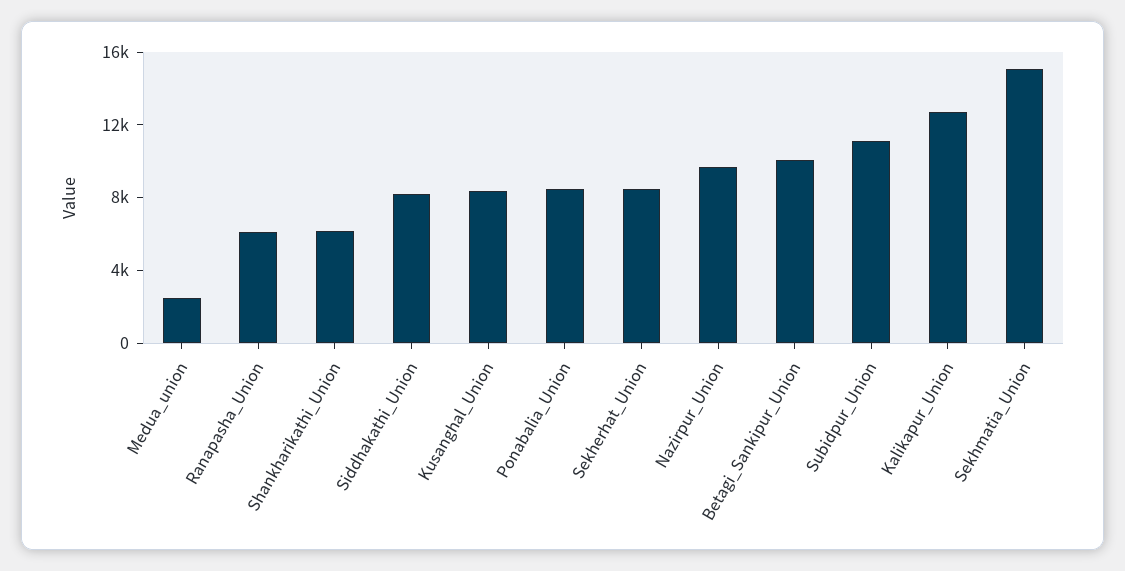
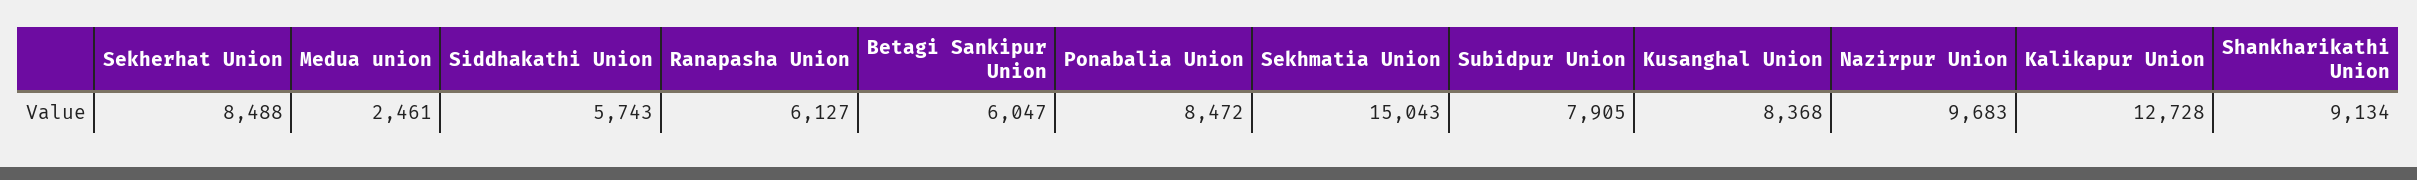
  {
    "Medua_union": 2461,
    "Ranapasha_Union": 6127,
-   "Shankharikathi_Union": 6000,
+   "Shankharikathi_Union": 9134,
-   "Siddhakathi_Union": 8000,
+   "Siddhakathi_Union": 5743,
    "Kusanghal_Union": 8368,
    "Ponabalia_Union": 8472,
    "Sekherhat_Union": 8488,
    "Nazirpur_Union": 9683,
-   "Betagi_Sankipur_Union": 10000,
+   "Betagi_Sankipur_Union": 6047,
-   "Subidpur_Union": 11000,
+   "Subidpur_Union": 7905,
    "Kalikapur_Union": 12728,
    "Sekhmatia_Union": 15043
  }

